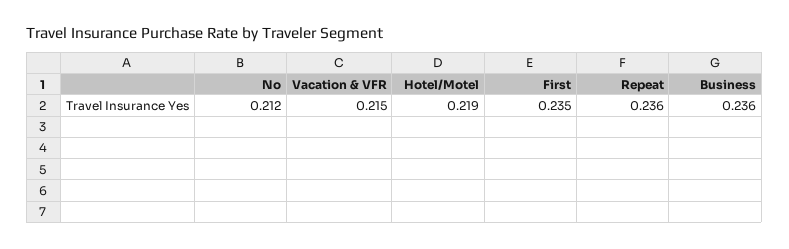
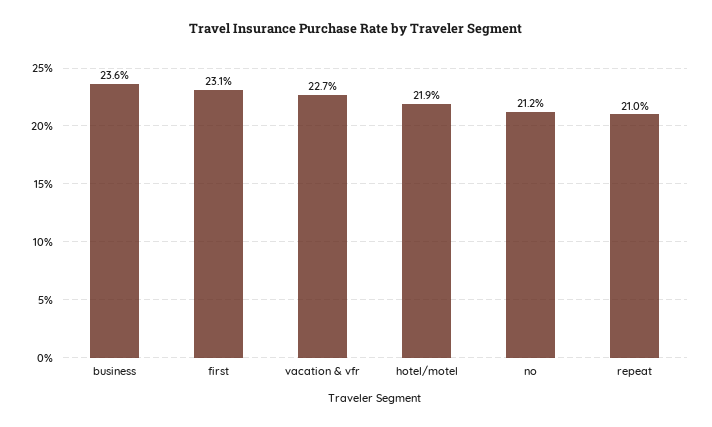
  {
    "No": 0.212,
-   "Vacation & VFR": 0.215,
+   "Vacation & VFR": 0.227,
    "Hotel/Motel": 0.219,
-   "First": 0.235,
+   "First": 0.231,
-   "Repeat": 0.236,
+   "Repeat": 0.21,
    "Business": 0.236
  }

